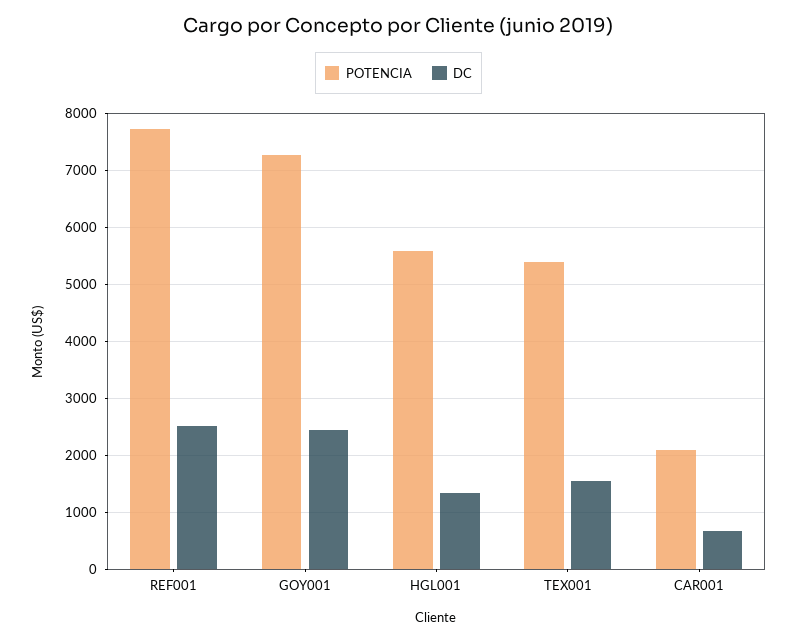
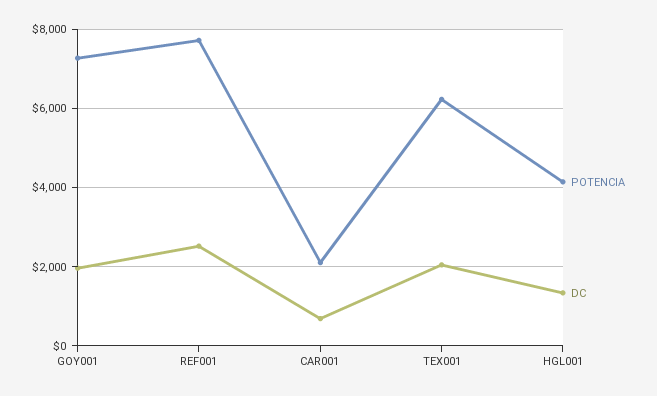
  {
    "POTENCIA": {
      "REF001": 7800,
      "GOY001": 7200,
-     "HGL001": 5600,
+     "HGL001": 4200,
-     "TEX001": 5400,
+     "TEX001": 6200,
      "CAR001": 2000
    },
    "DC": {
      "REF001": 2600,
-     "GOY001": 2400,
+     "GOY001": 2000,
      "HGL001": 1400,
-     "TEX001": 1600,
+     "TEX001": 2000,
      "CAR001": 600
    }
  }

